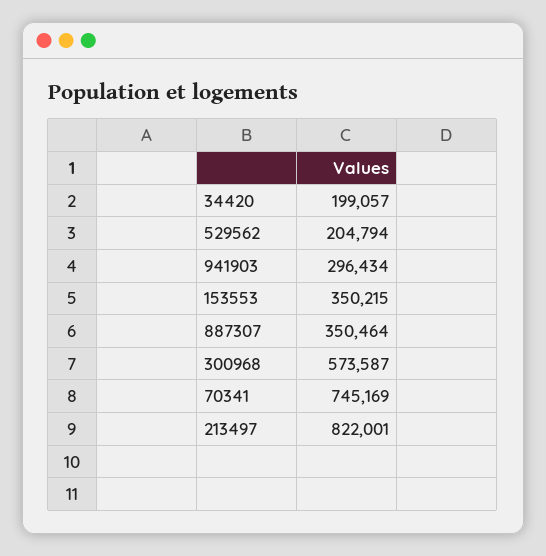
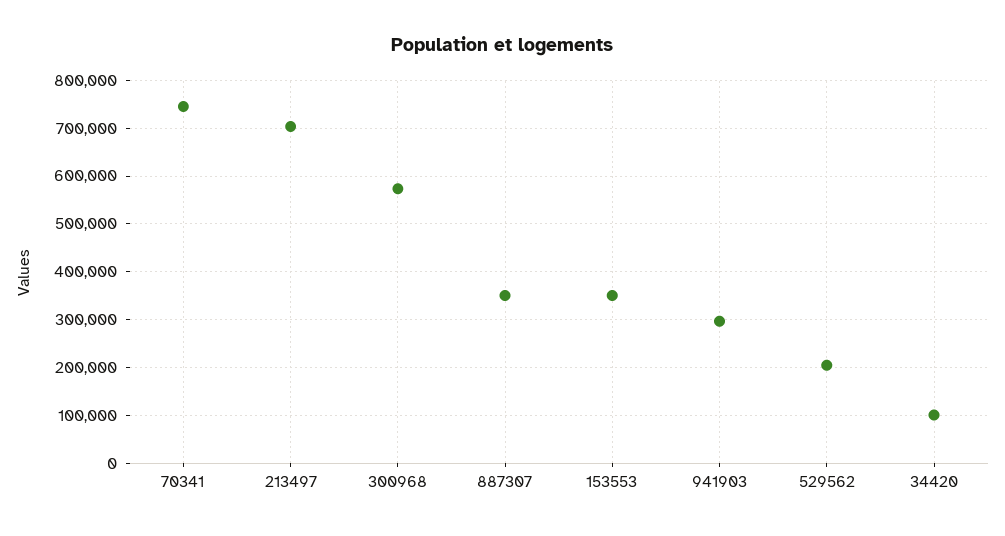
  {
-   "34420": 199057,
+   "34420": 100000,
    "529562": 204794,
    "941903": 296434,
    "153553": 350215,
    "887307": 350464,
    "300968": 573587,
    "70341": 745169,
-   "213497": 822001
+   "213497": 700000
  }

